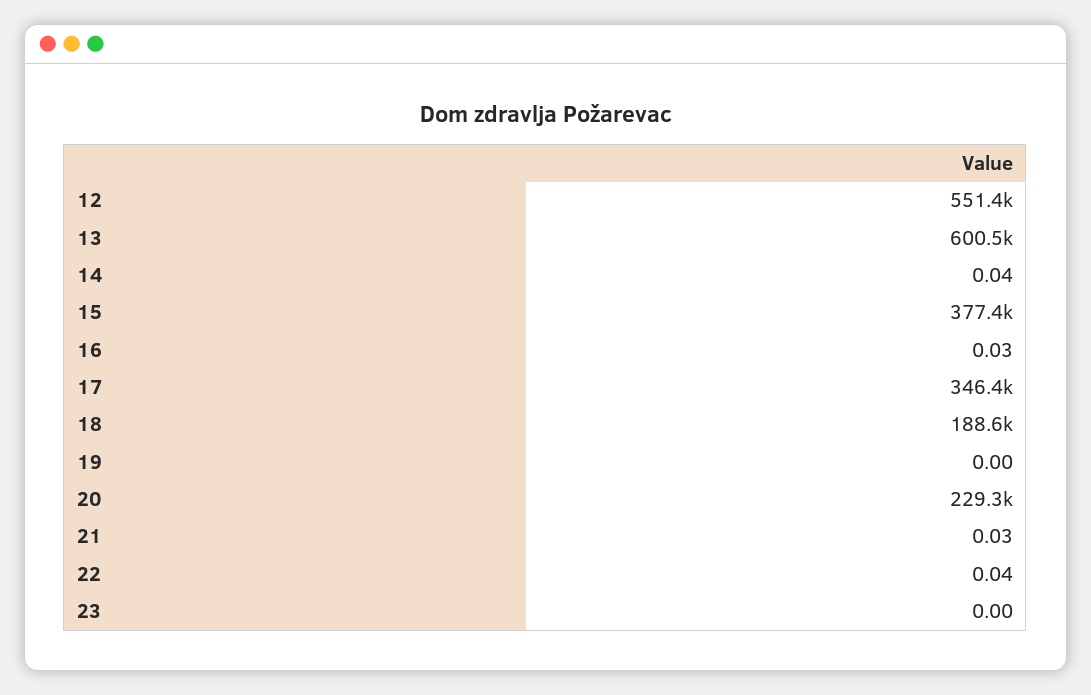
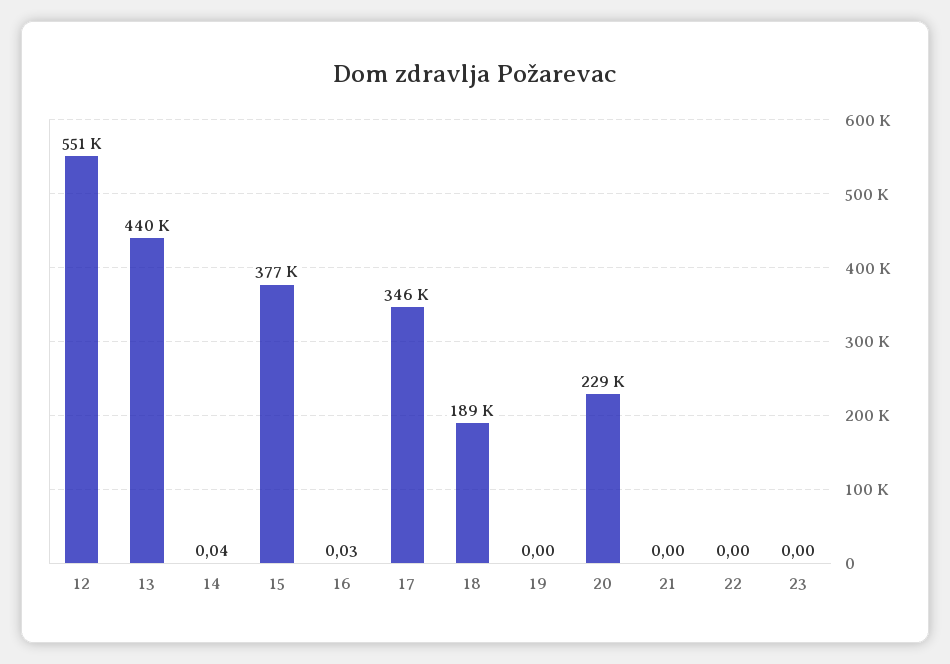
  {
    "12": 551400,
-   "13": 600500,
+   "13": 440000,
    "14": 0.04,
    "15": 377400,
    "16": 0.03,
    "17": 346400,
    "18": 188600,
    "19": 0,
    "20": 229300,
-   "21": 0.03,
+   "21": 0,
-   "22": 0.04,
+   "22": 0,
    "23": 0
  }

